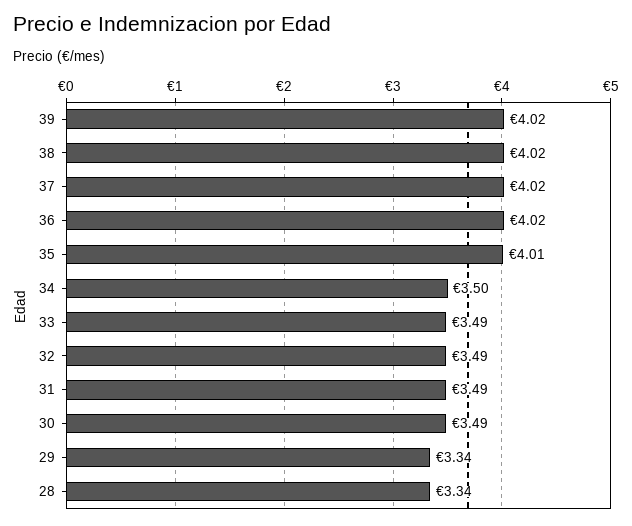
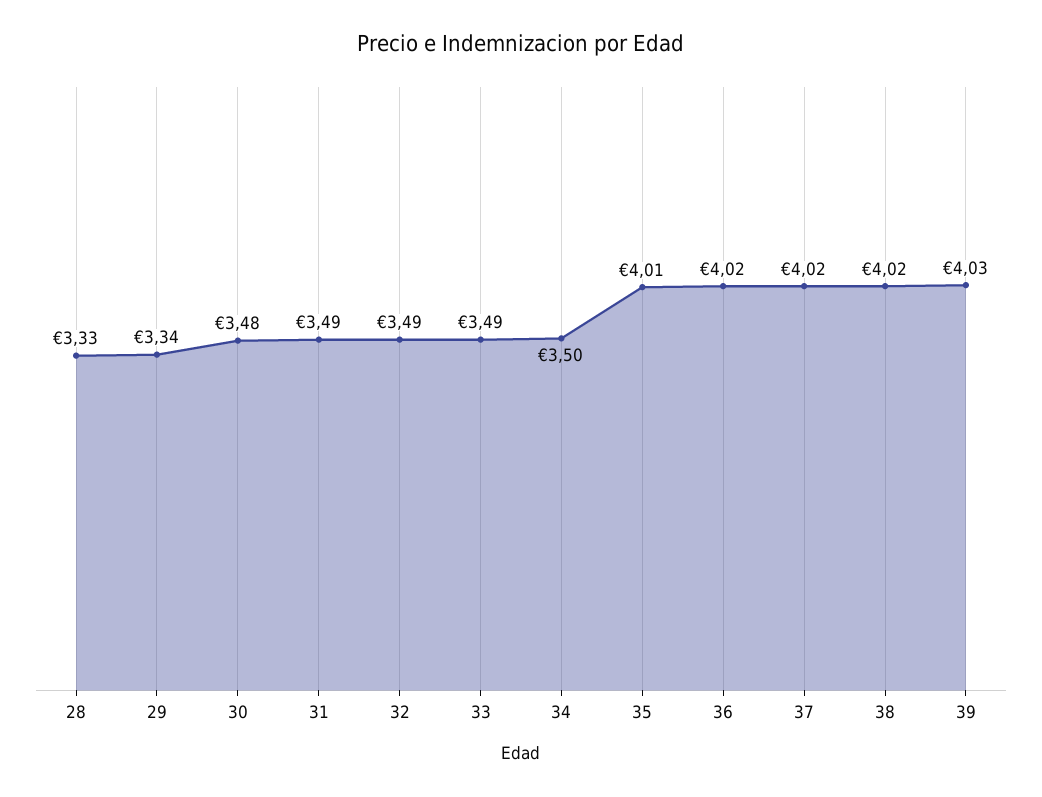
  {
-   "39": 4.02,
+   "39": 4.03,
    "38": 4.02,
    "37": 4.02,
    "36": 4.02,
    "35": 4.01,
    "34": 3.5,
    "33": 3.49,
    "32": 3.49,
    "31": 3.49,
-   "30": 3.49,
+   "30": 3.48,
    "29": 3.34,
-   "28": 3.34
+   "28": 3.33
  }

